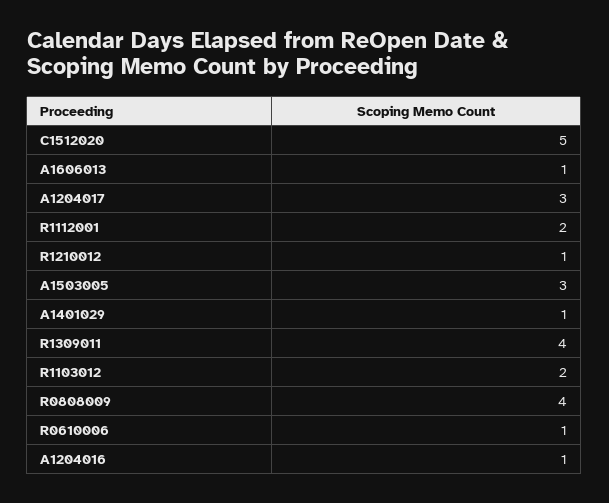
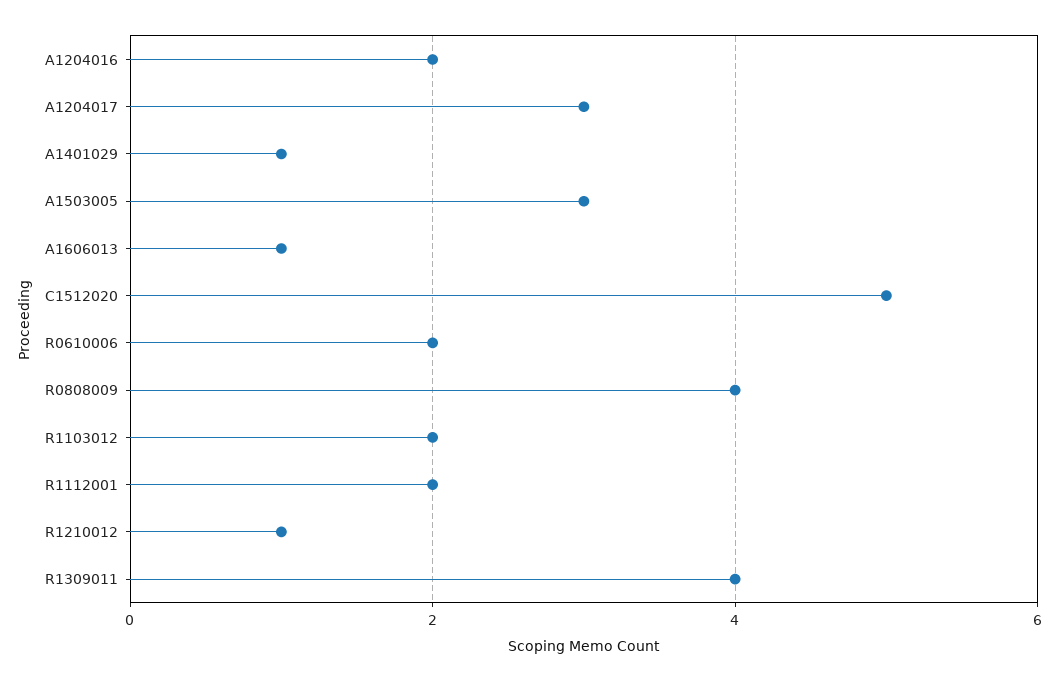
  {
    "C1512020": 5,
    "A1606013": 1,
    "A1204017": 3,
    "R1112001": 2,
    "R1210012": 1,
    "A1503005": 3,
    "A1401029": 1,
    "R1309011": 4,
    "R1103012": 2,
    "R0808009": 4,
-   "R0610006": 1,
+   "R0610006": 2,
-   "A1204016": 1
+   "A1204016": 2
  }

